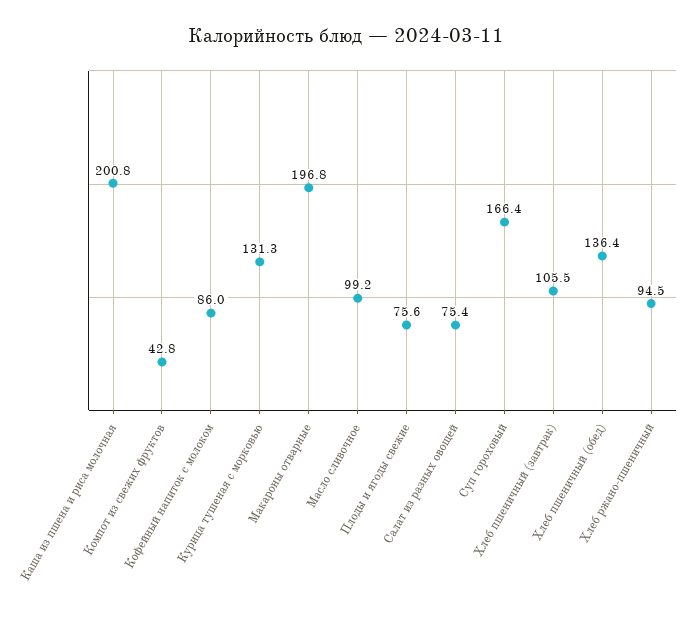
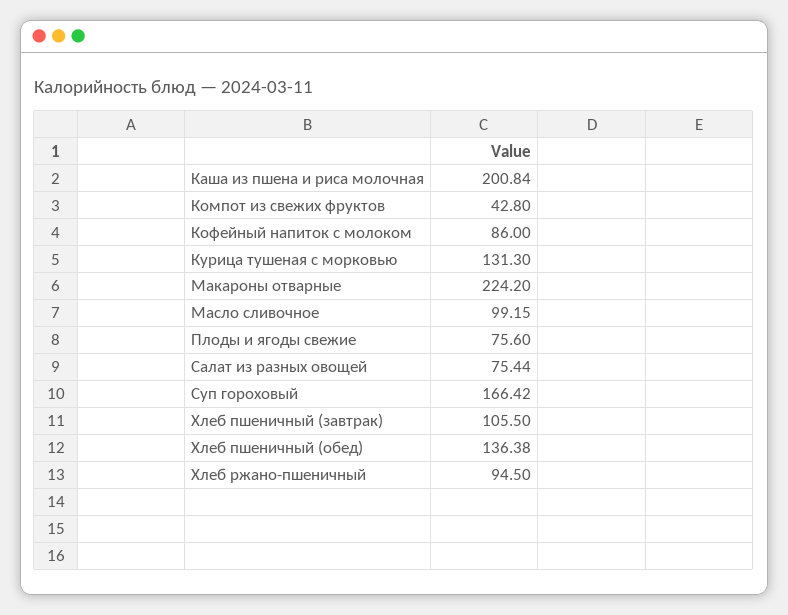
  {
    "Каша из пшена и риса молочная": 200.84,
    "Компот из свежих фруктов": 42.8,
    "Кофейный напиток с молоком": 86,
    "Курица тушеная с морковью": 131.3,
-   "Макароны отварные": 196.8,
+   "Макароны отварные": 224.2,
    "Масло сливочное": 99.15,
    "Плоды и ягоды свежие": 75.6,
    "Салат из разных овощей": 75.44,
    "Суп гороховый": 166.42,
    "Хлеб пшеничный (завтрак)": 105.5,
    "Хлеб пшеничный (обед)": 136.38,
    "Хлеб ржано-пшеничный": 94.5
  }

